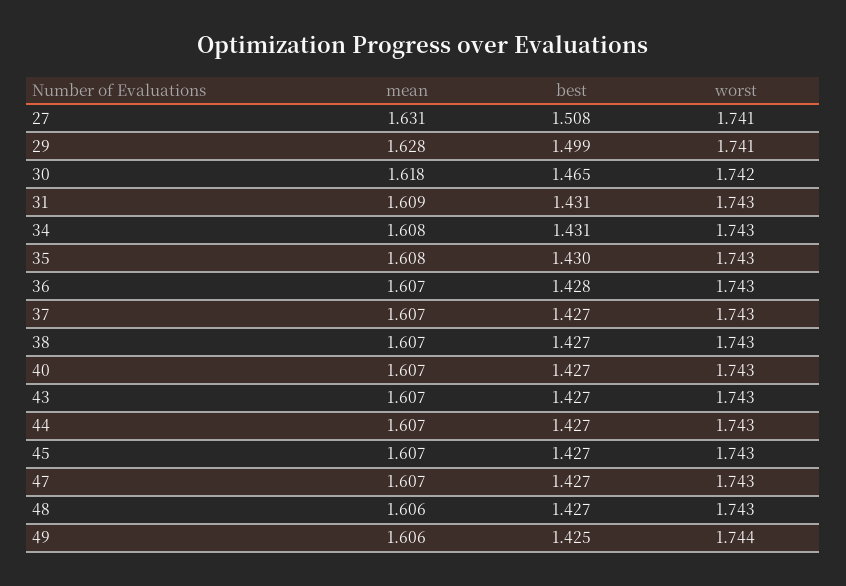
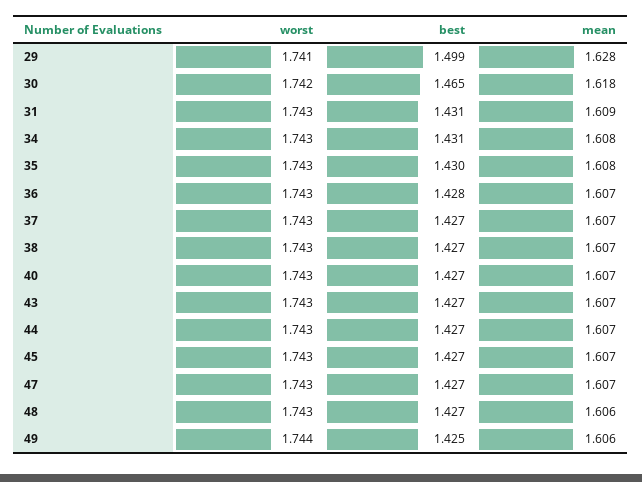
  {
    "mean": {
-     "27": 1.631,
      "29": 1.628,
      "30": 1.618,
      "31": 1.609,
      "34": 1.608,
      "35": 1.608,
      "36": 1.607,
      "37": 1.607,
      "38": 1.607,
      "40": 1.607,
      "43": 1.607,
      "44": 1.607,
      "45": 1.607,
      "47": 1.607,
      "48": 1.606,
      "49": 1.606
    },
    "best": {
-     "27": 1.508,
      "29": 1.499,
      "30": 1.465,
      "31": 1.431,
      "34": 1.431,
      "35": 1.43,
      "36": 1.428,
      "37": 1.427,
      "38": 1.427,
      "40": 1.427,
      "43": 1.427,
      "44": 1.427,
      "45": 1.427,
      "47": 1.427,
      "48": 1.427,
      "49": 1.425
    },
    "worst": {
-     "27": 1.741,
      "29": 1.741,
      "30": 1.742,
      "31": 1.743,
      "34": 1.743,
      "35": 1.743,
      "36": 1.743,
      "37": 1.743,
      "38": 1.743,
      "40": 1.743,
      "43": 1.743,
      "44": 1.743,
      "45": 1.743,
      "47": 1.743,
      "48": 1.743,
      "49": 1.744
    }
  }

